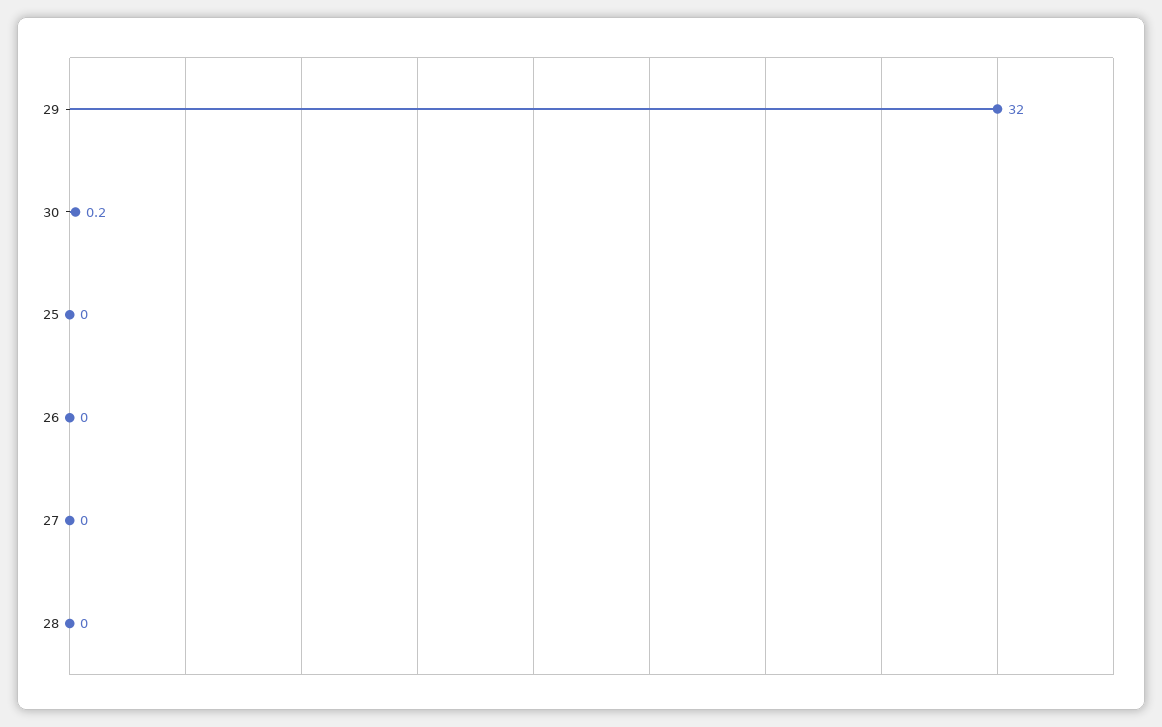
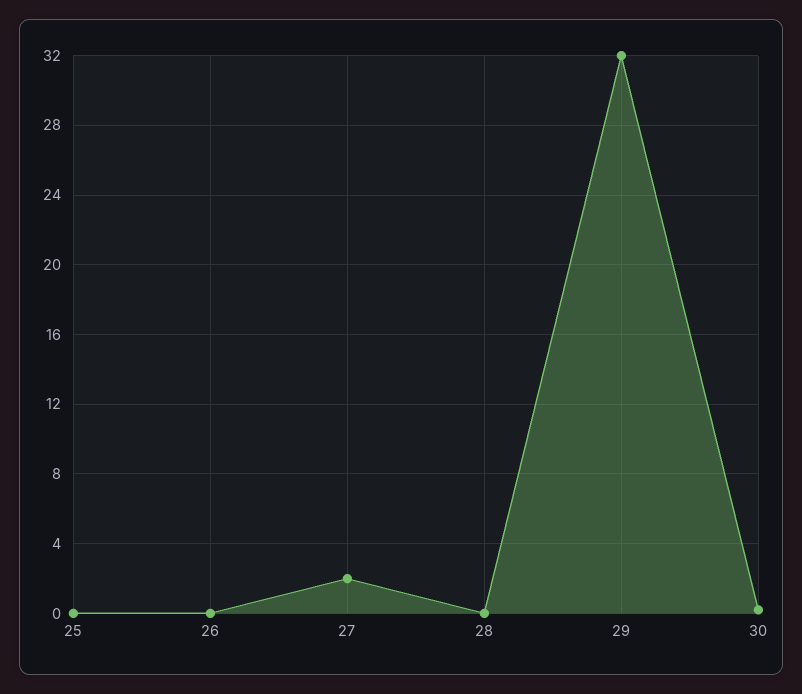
  {
    "29": 32,
    "30": 0.2,
    "25": 0,
    "26": 0,
-   "27": 0,
+   "27": 2,
    "28": 0
  }

